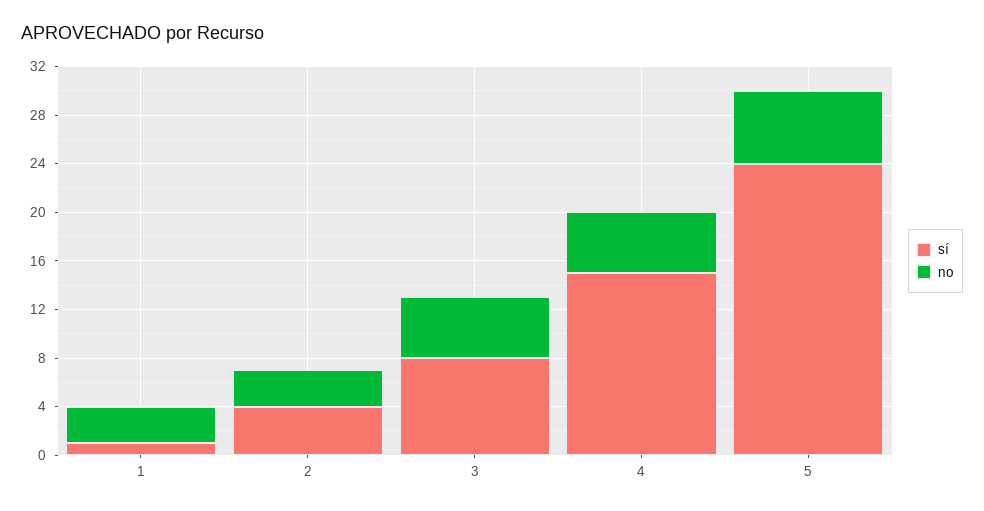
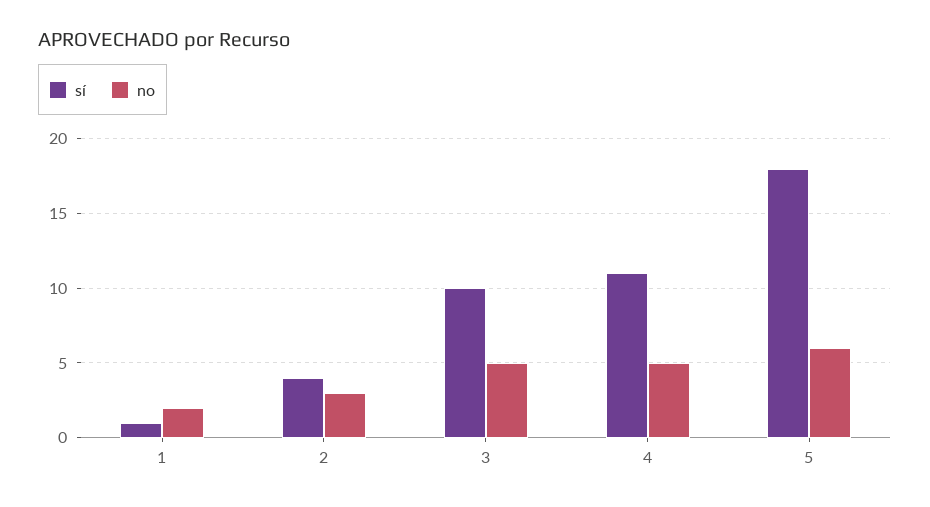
  {
    "sí": {
      "1": 1,
      "2": 4,
-     "3": 8,
+     "3": 10,
-     "4": 15,
+     "4": 11,
-     "5": 24
+     "5": 18
    },
    "no": {
-     "1": 3,
+     "1": 2,
      "2": 3,
      "3": 5,
      "4": 5,
      "5": 6
    }
  }

